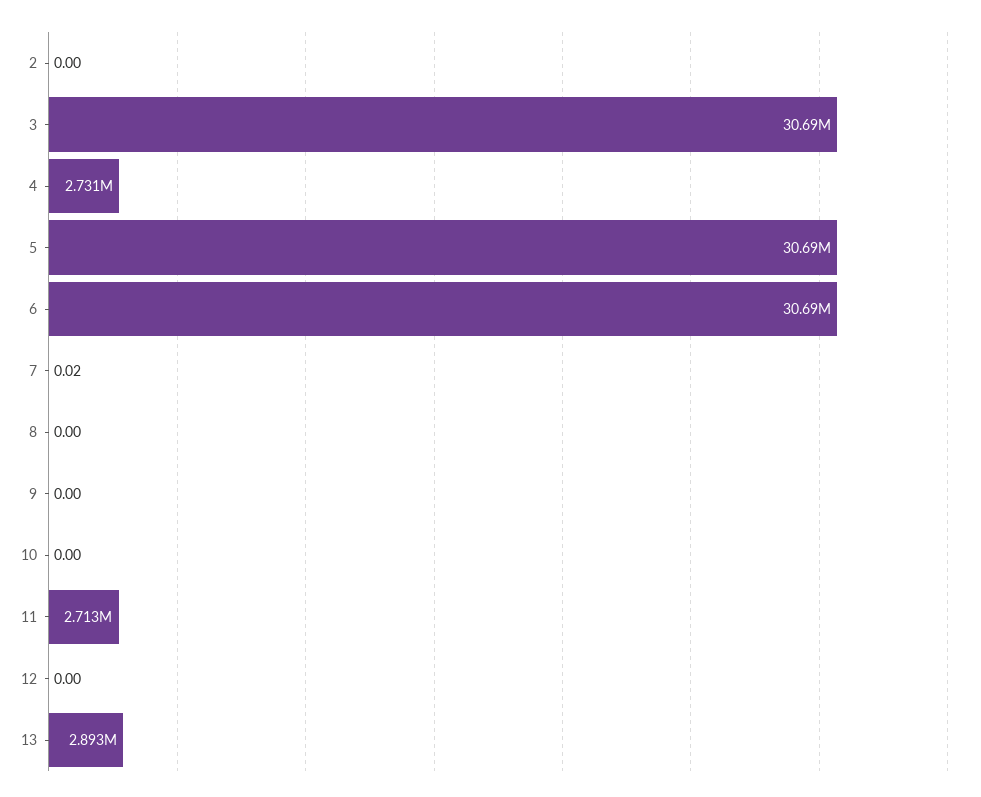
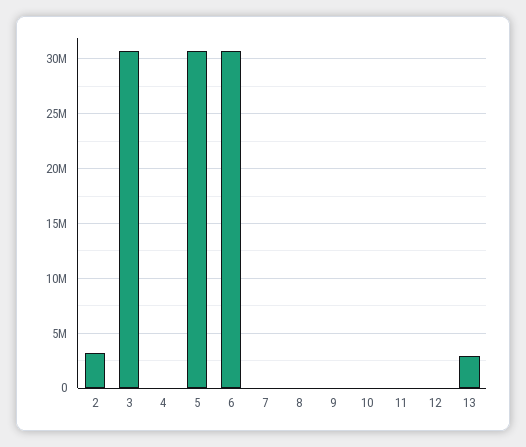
  {
-   "2": 0,
+   "2": 3000000,
    "3": 30690000,
-   "4": 2731000,
+   "4": 0,
    "5": 30690000,
    "6": 30690000,
    "7": 0.02,
    "8": 0,
    "9": 0,
    "10": 0,
-   "11": 2713000,
+   "11": 0,
    "12": 0,
    "13": 2893000
  }

